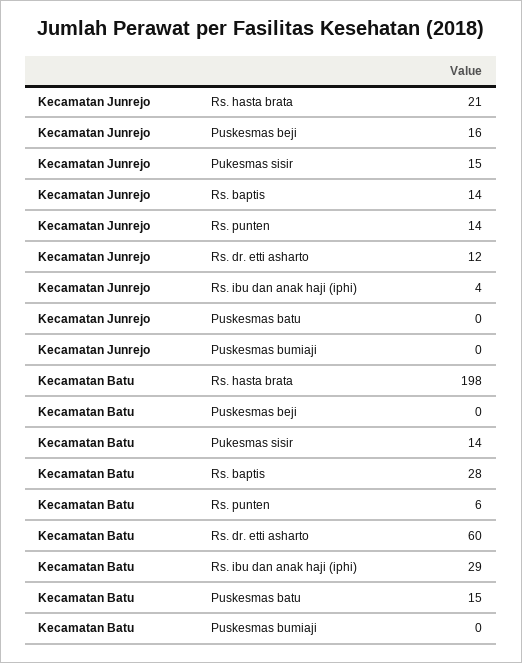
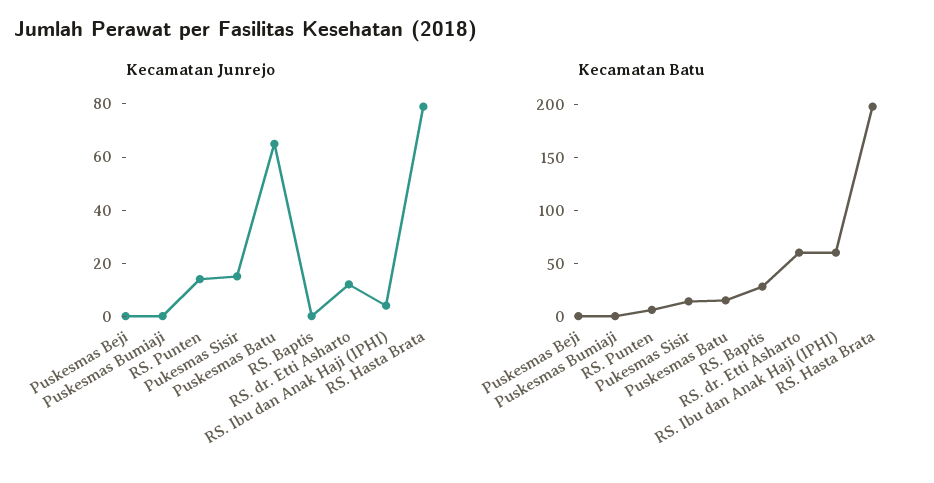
  {
    "Kecamatan Junrejo": {
-     "Rs. hasta brata": 21,
+     "Rs. hasta brata": 80,
-     "Puskesmas beji": 16,
+     "Puskesmas beji": 0,
      "Pukesmas sisir": 15,
-     "Rs. baptis": 14,
+     "Rs. baptis": 0,
      "Rs. punten": 14,
      "Rs. dr. etti asharto": 12,
      "Rs. ibu dan anak haji (iphi)": 4,
-     "Puskesmas batu": 0,
+     "Puskesmas batu": 65,
      "Puskesmas bumiaji": 0
    },
    "Kecamatan Batu": {
      "Rs. hasta brata": 198,
      "Puskesmas beji": 0,
      "Pukesmas sisir": 14,
      "Rs. baptis": 28,
      "Rs. punten": 6,
      "Rs. dr. etti asharto": 60,
-     "Rs. ibu dan anak haji (iphi)": 29,
+     "Rs. ibu dan anak haji (iphi)": 60,
      "Puskesmas batu": 15,
      "Puskesmas bumiaji": 0
    }
  }

